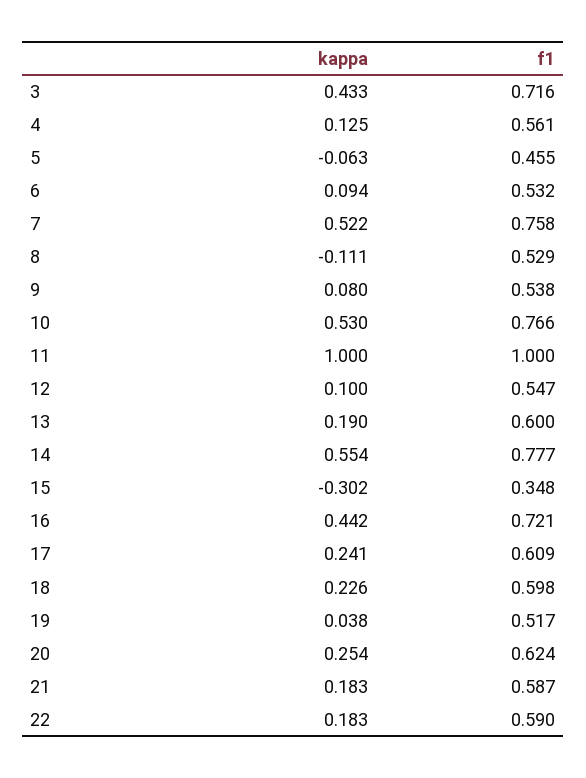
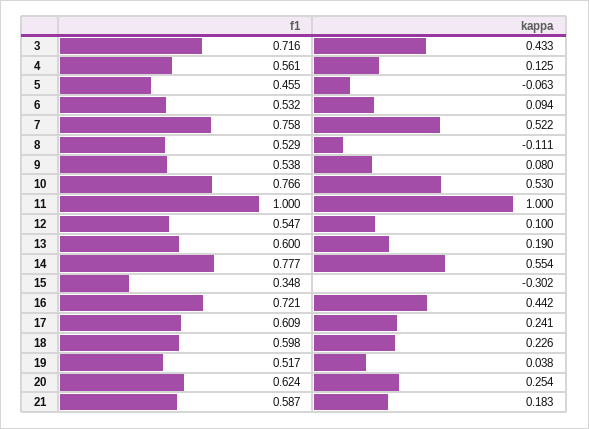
  {
    "kappa": {
      "3": 0.433,
      "4": 0.125,
      "5": -0.063,
      "6": 0.094,
      "7": 0.522,
      "8": -0.111,
      "9": 0.08,
      "10": 0.53,
      "11": 1,
      "12": 0.1,
      "13": 0.19,
      "14": 0.554,
      "15": -0.302,
      "16": 0.442,
      "17": 0.241,
      "18": 0.226,
      "19": 0.038,
      "20": 0.254,
-     "21": 0.183,
+     "21": 0.183
-     "22": 0.183
    },
    "f1": {
      "3": 0.716,
      "4": 0.561,
      "5": 0.455,
      "6": 0.532,
      "7": 0.758,
      "8": 0.529,
      "9": 0.538,
      "10": 0.766,
      "11": 1,
      "12": 0.547,
      "13": 0.6,
      "14": 0.777,
      "15": 0.348,
      "16": 0.721,
      "17": 0.609,
      "18": 0.598,
      "19": 0.517,
      "20": 0.624,
-     "21": 0.587,
+     "21": 0.587
-     "22": 0.59
    }
  }

